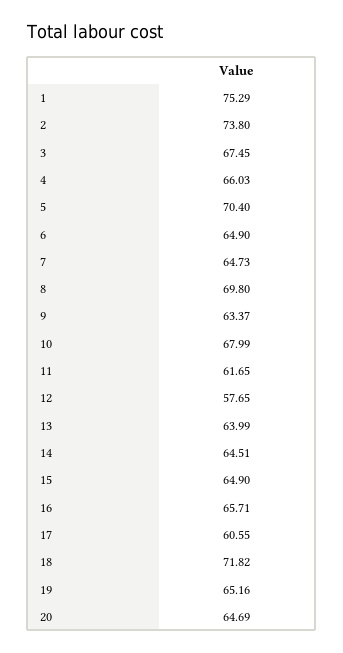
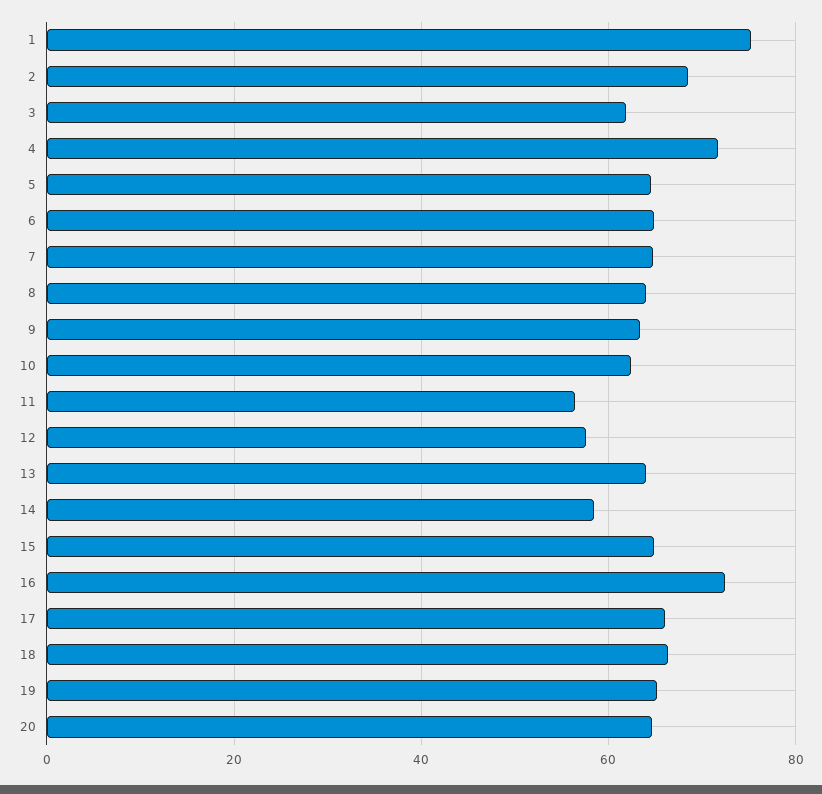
  {
    "1": 75.29,
-   "2": 73.8,
+   "2": 68,
-   "3": 67.45,
+   "3": 62,
-   "4": 66.03,
+   "4": 72,
-   "5": 70.4,
+   "5": 64,
    "6": 64.9,
    "7": 64.73,
-   "8": 69.8,
+   "8": 64,
    "9": 63.37,
-   "10": 67.99,
+   "10": 62,
-   "11": 61.65,
+   "11": 56,
    "12": 57.65,
    "13": 63.99,
-   "14": 64.51,
+   "14": 58,
    "15": 64.9,
-   "16": 65.71,
+   "16": 72,
-   "17": 60.55,
+   "17": 66,
-   "18": 71.82,
+   "18": 66,
    "19": 65.16,
    "20": 64.69
  }

